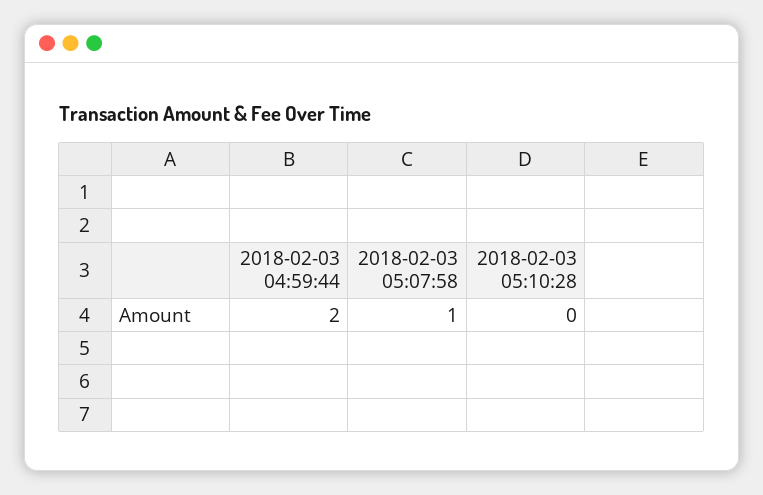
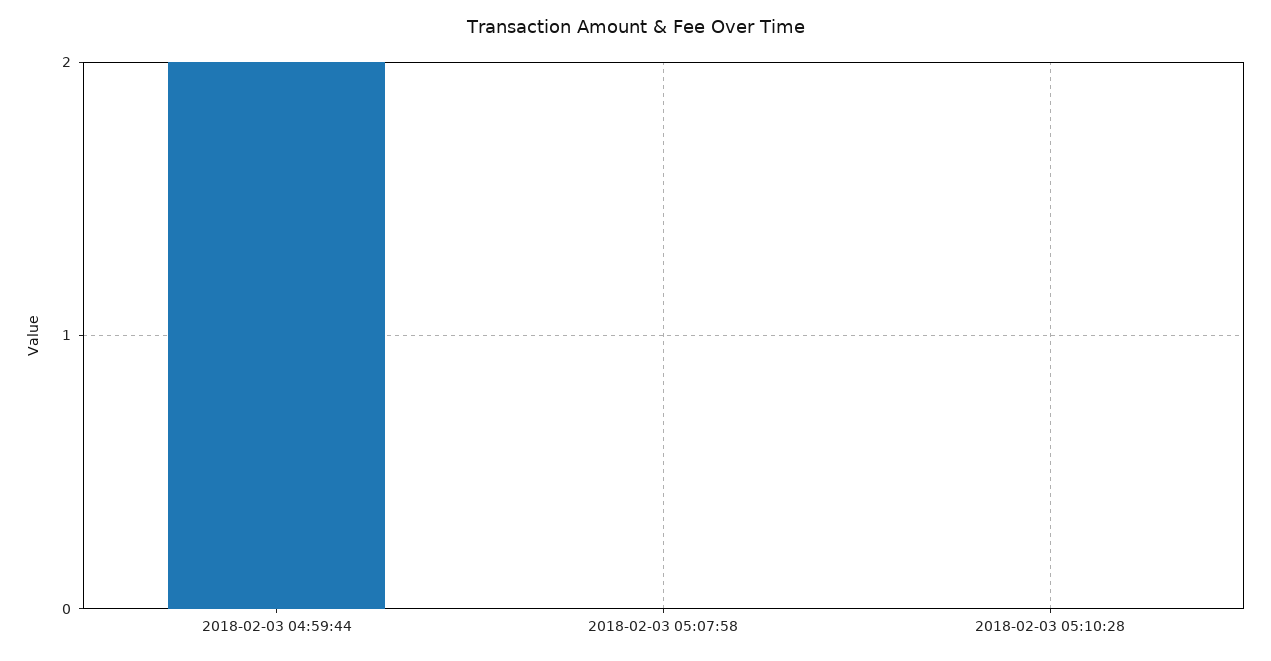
  {
    "2018-02-03 04:59:44": 2,
-   "2018-02-03 05:07:58": 1,
+   "2018-02-03 05:07:58": 0,
    "2018-02-03 05:10:28": 0
  }

